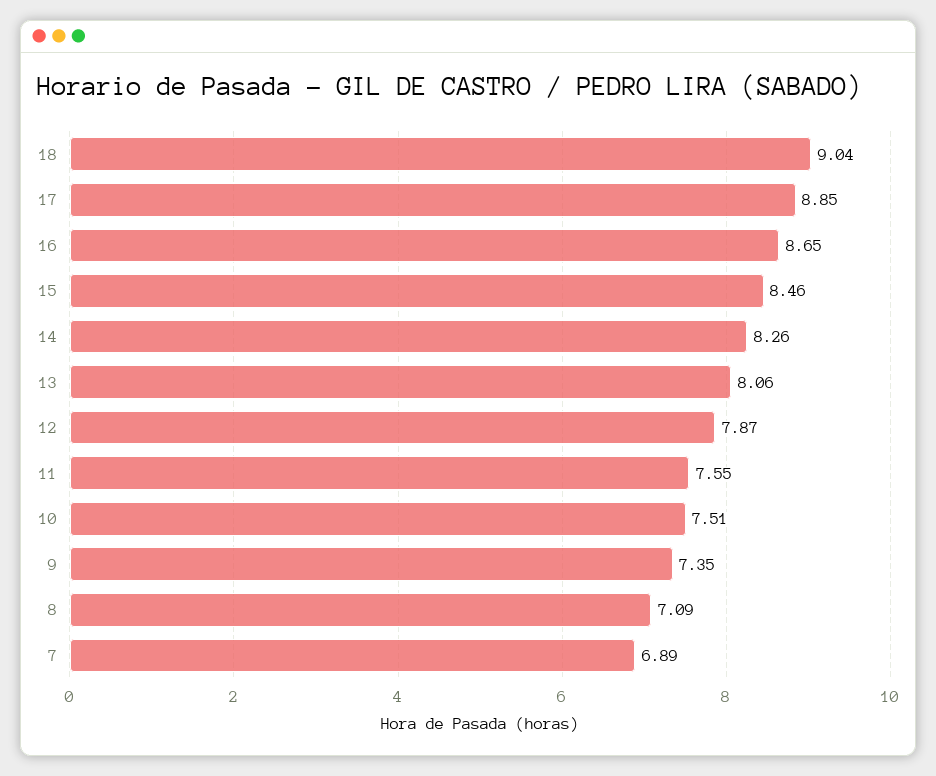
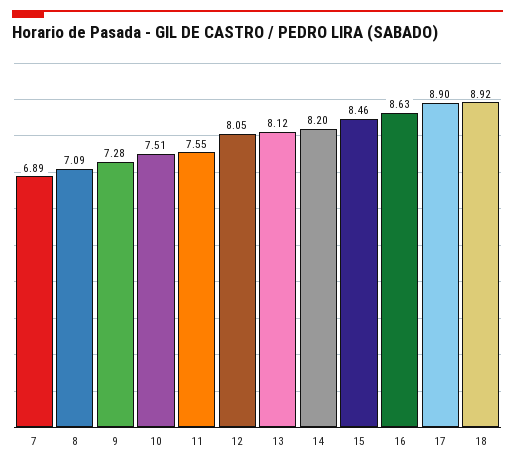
  {
-   "18": 9.04,
+   "18": 8.92,
-   "17": 8.85,
+   "17": 8.9,
-   "16": 8.65,
+   "16": 8.63,
    "15": 8.46,
-   "14": 8.26,
+   "14": 8.2,
-   "13": 8.06,
+   "13": 8.12,
-   "12": 7.87,
+   "12": 8.05,
    "11": 7.55,
    "10": 7.51,
-   "9": 7.35,
+   "9": 7.28,
    "8": 7.09,
    "7": 6.89
  }

